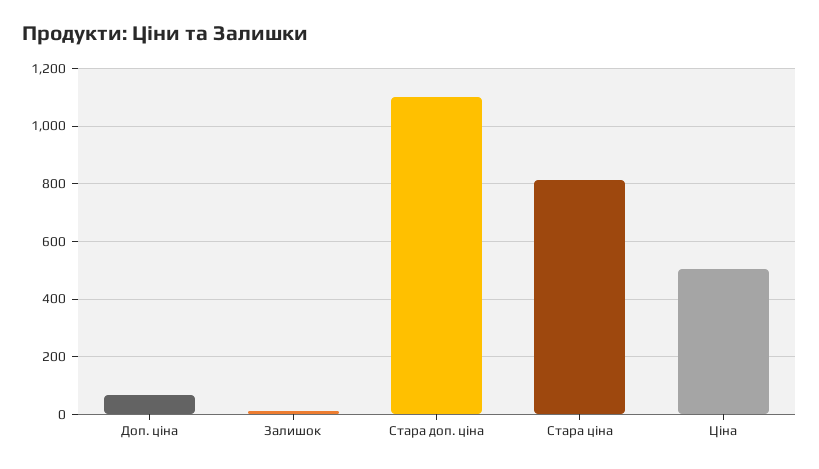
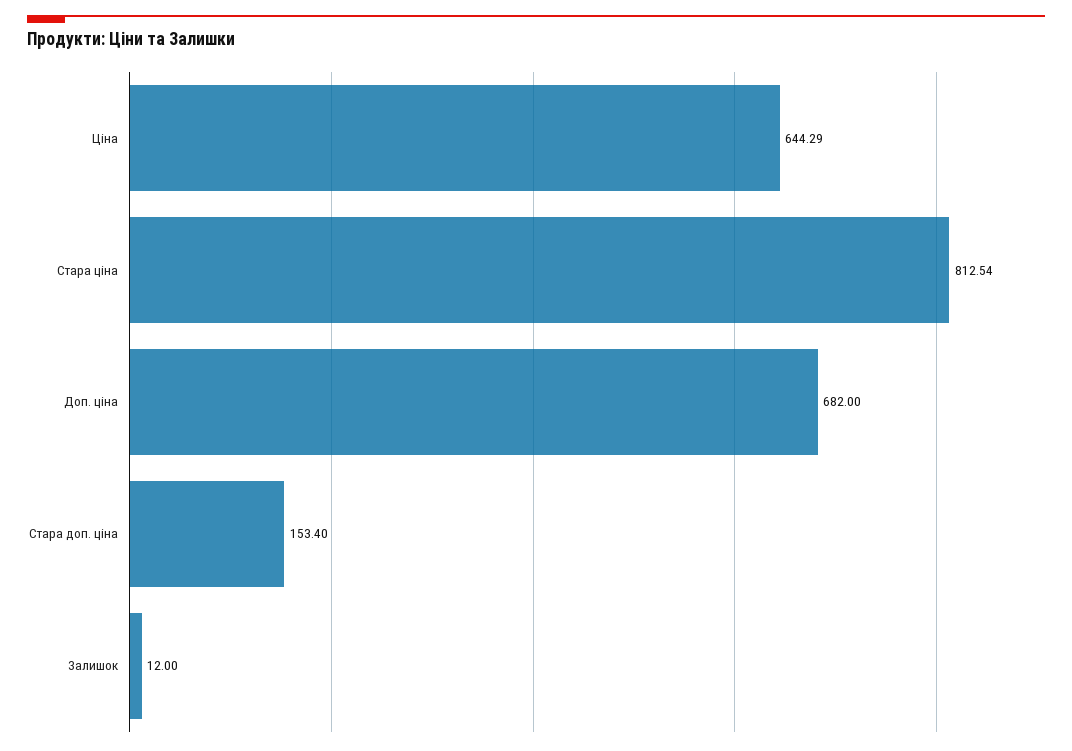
  {
-   "Доп. ціна": 75,
+   "Доп. ціна": 682,
    "Залишок": 12,
-   "Стара доп. ціна": 1100,
+   "Стара доп. ціна": 153.4,
    "Стара ціна": 812.54,
-   "Ціна": 500
+   "Ціна": 644.29
  }

